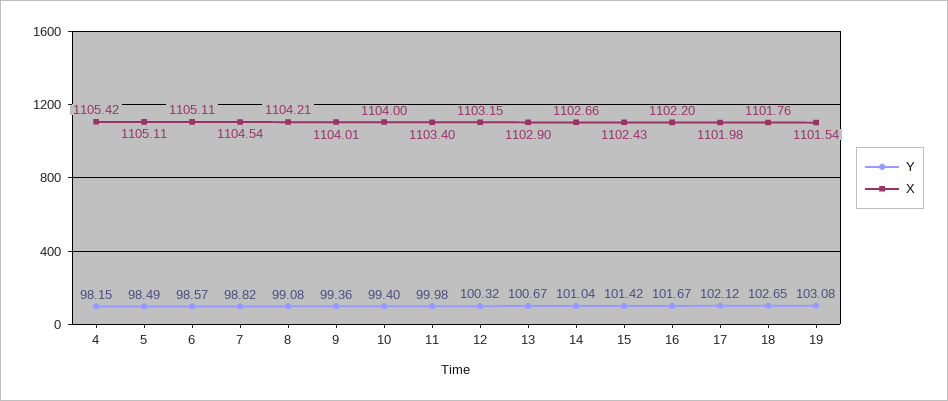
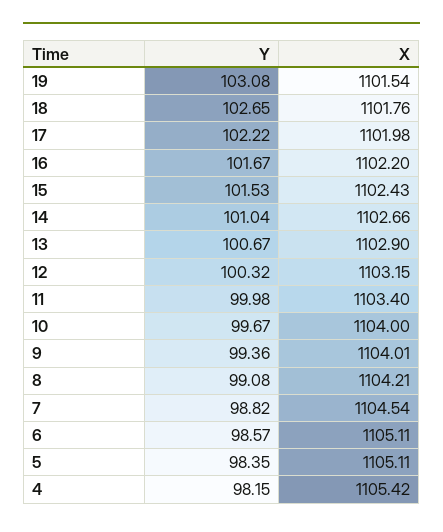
  {
    "Y": {
      "4": 98.15,
-     "5": 98.49,
+     "5": 98.35,
      "6": 98.57,
      "7": 98.82,
      "8": 99.08,
      "9": 99.36,
-     "10": 99.4,
+     "10": 99.67,
      "11": 99.98,
      "12": 100.32,
      "13": 100.67,
      "14": 101.04,
-     "15": 101.42,
+     "15": 101.53,
      "16": 101.67,
-     "17": 102.12,
+     "17": 102.22,
      "18": 102.65,
      "19": 103.08
    },
    "X": {
      "4": 1105.42,
      "5": 1105.11,
      "6": 1105.11,
      "7": 1104.54,
      "8": 1104.21,
      "9": 1104.01,
      "10": 1104,
      "11": 1103.4,
      "12": 1103.15,
      "13": 1102.9,
      "14": 1102.66,
      "15": 1102.43,
      "16": 1102.2,
      "17": 1101.98,
      "18": 1101.76,
      "19": 1101.54
    }
  }

